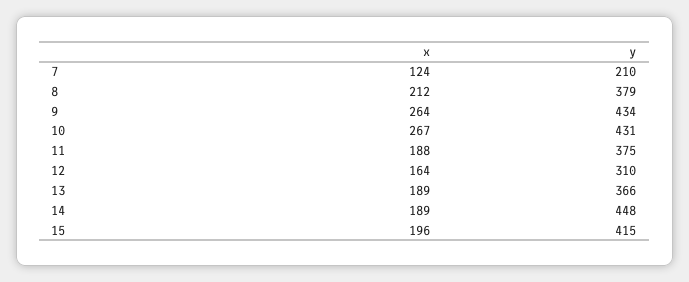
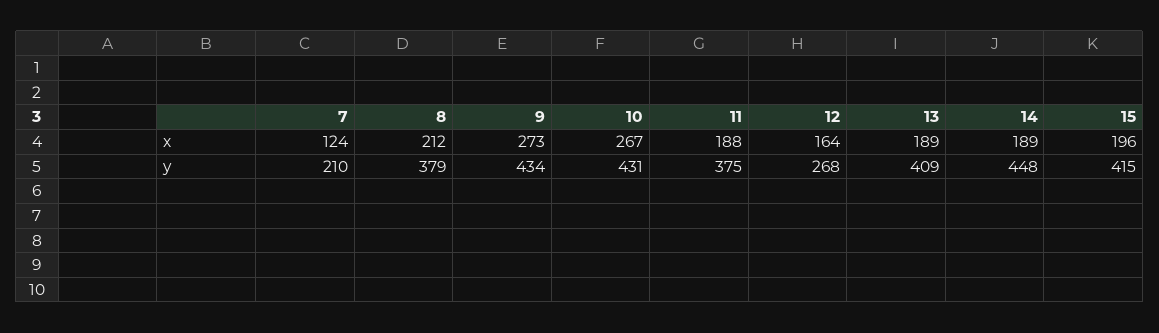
  {
    "x": {
      "7": 124,
      "8": 212,
-     "9": 264,
+     "9": 273,
      "10": 267,
      "11": 188,
      "12": 164,
      "13": 189,
      "14": 189,
      "15": 196
    },
    "y": {
      "7": 210,
      "8": 379,
      "9": 434,
      "10": 431,
      "11": 375,
-     "12": 310,
+     "12": 268,
-     "13": 366,
+     "13": 409,
      "14": 448,
      "15": 415
    }
  }

